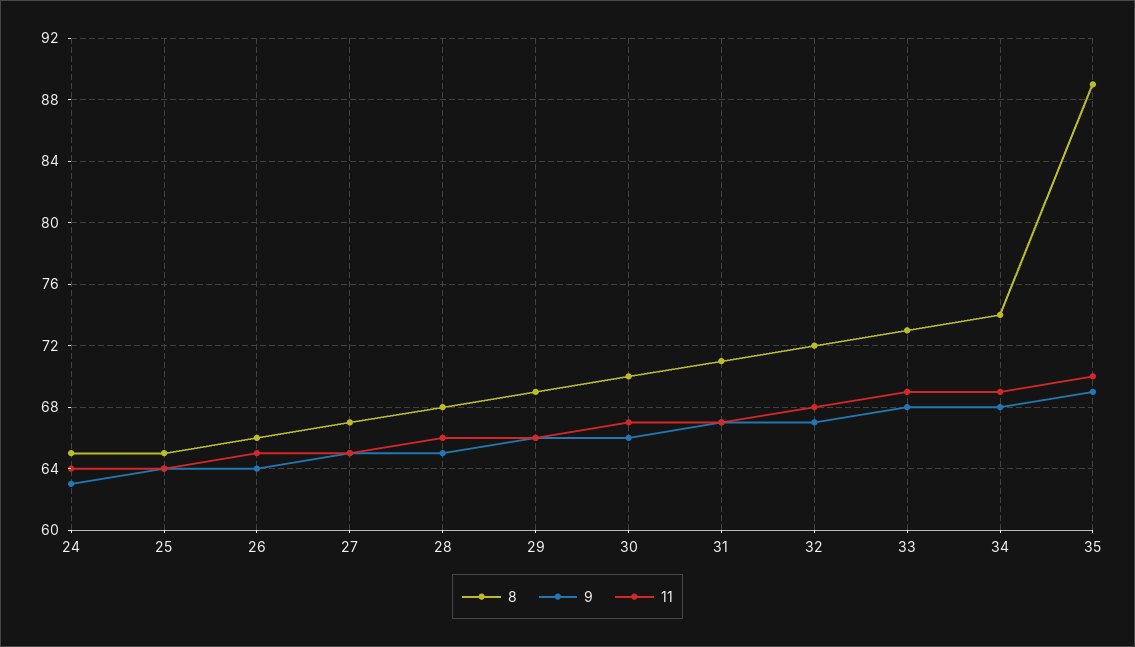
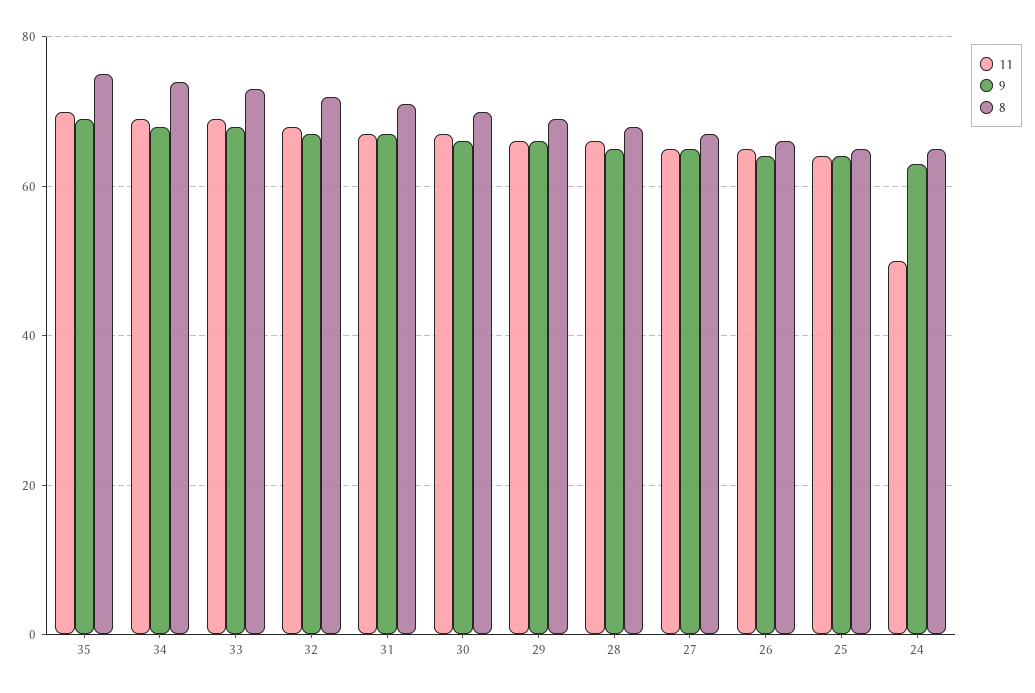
  {
    "8": {
      "24": 65,
      "25": 65,
      "26": 66,
      "27": 67,
      "28": 68,
      "29": 69,
      "30": 70,
      "31": 71,
      "32": 72,
      "33": 73,
      "34": 74,
-     "35": 89
+     "35": 75
    },
    "9": {
      "24": 63,
      "25": 64,
      "26": 64,
      "27": 65,
      "28": 65,
      "29": 66,
      "30": 66,
      "31": 67,
      "32": 67,
      "33": 68,
      "34": 68,
      "35": 69
    },
    "11": {
-     "24": 64,
+     "24": 50,
      "25": 64,
      "26": 65,
      "27": 65,
      "28": 66,
      "29": 66,
      "30": 67,
      "31": 67,
      "32": 68,
      "33": 69,
      "34": 69,
      "35": 70
    }
  }

